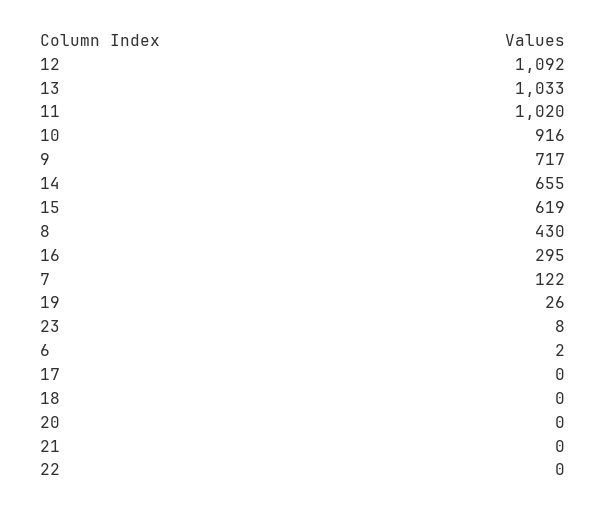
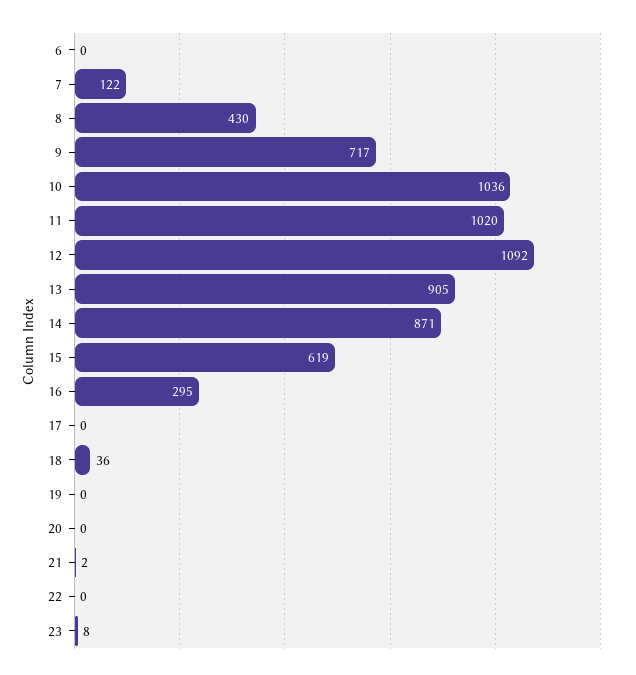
  {
    "12": 1092,
-   "13": 1033,
+   "13": 905,
    "11": 1020,
-   "10": 916,
+   "10": 1036,
    "9": 717,
-   "14": 655,
+   "14": 871,
    "15": 619,
    "8": 430,
    "16": 295,
    "7": 122,
-   "19": 26,
+   "19": 0,
    "23": 8,
-   "6": 2,
+   "6": 0,
    "17": 0,
-   "18": 0,
+   "18": 36,
    "20": 0,
-   "21": 0,
+   "21": 2,
    "22": 0
  }

